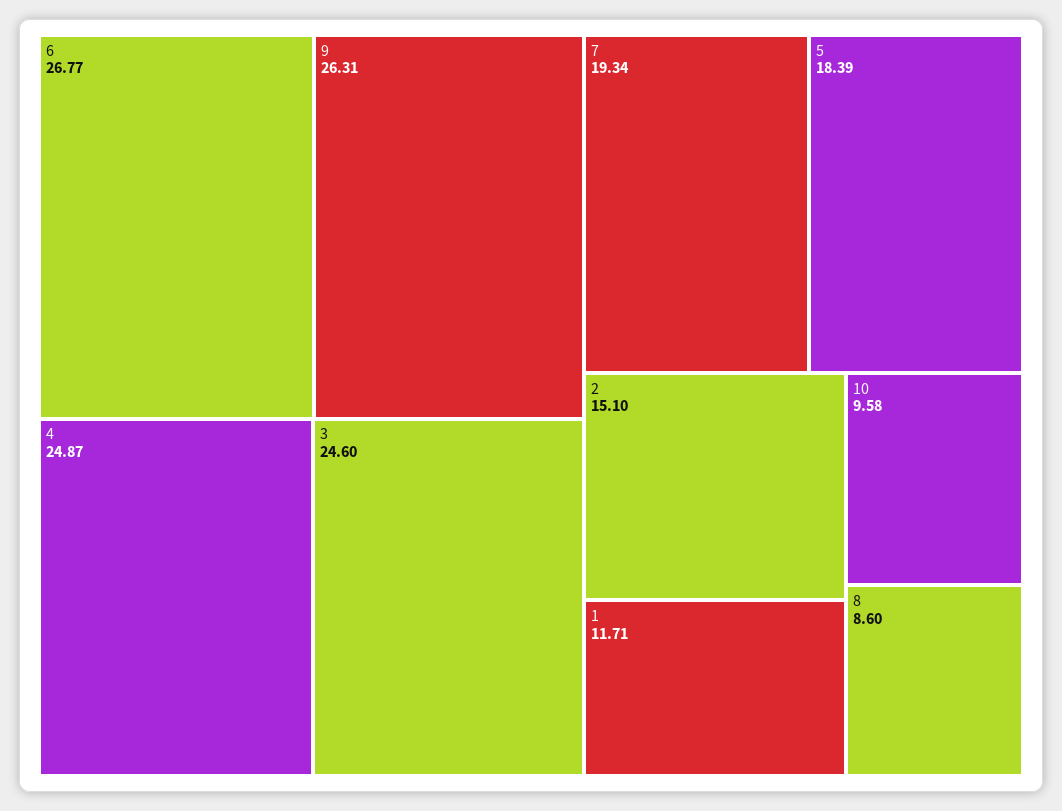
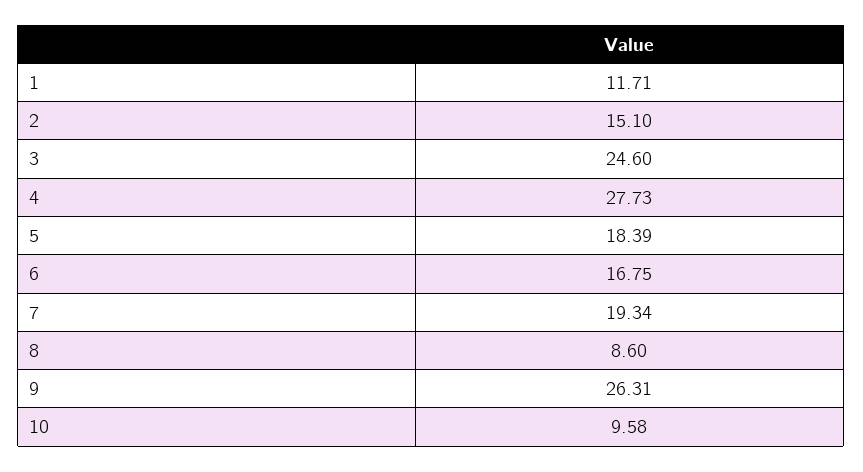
  {
-   "6": 26.77,
+   "6": 16.75,
    "9": 26.31,
-   "4": 24.87,
+   "4": 27.73,
    "3": 24.6,
    "7": 19.34,
    "5": 18.39,
    "2": 15.1,
    "1": 11.71,
    "10": 9.58,
    "8": 8.6
  }

